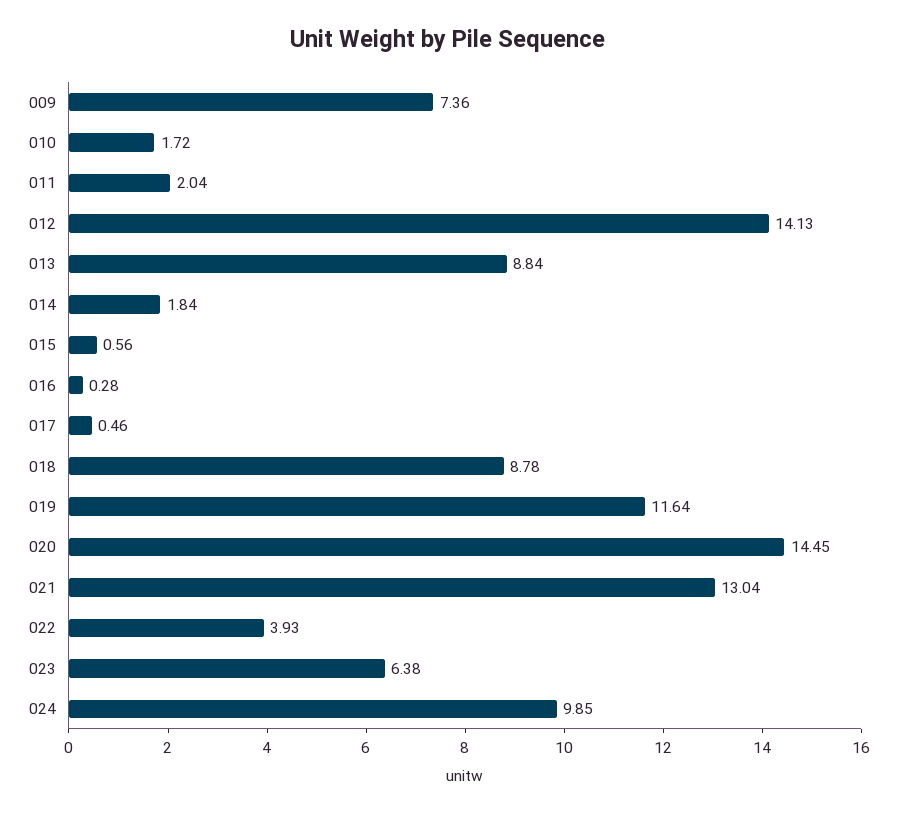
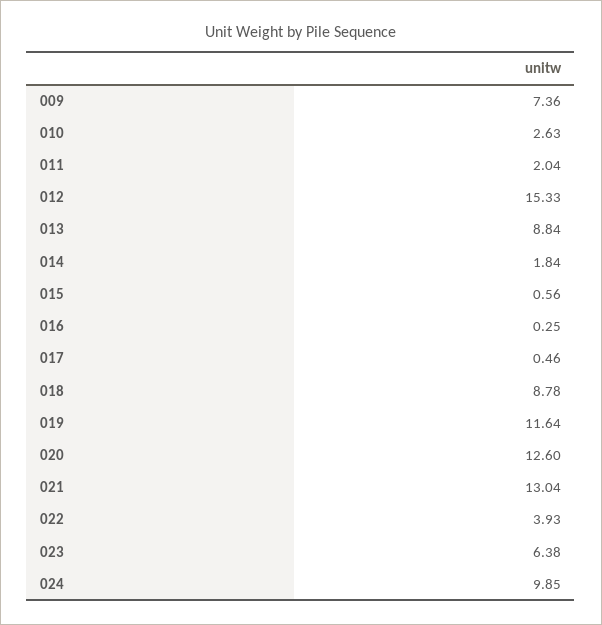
  {
    "009": 7.36,
-   "010": 1.72,
+   "010": 2.63,
    "011": 2.04,
-   "012": 14.13,
+   "012": 15.33,
    "013": 8.84,
    "014": 1.84,
    "015": 0.56,
-   "016": 0.28,
+   "016": 0.25,
    "017": 0.46,
    "018": 8.78,
    "019": 11.64,
-   "020": 14.45,
+   "020": 12.6,
    "021": 13.04,
    "022": 3.93,
    "023": 6.38,
    "024": 9.85
  }

